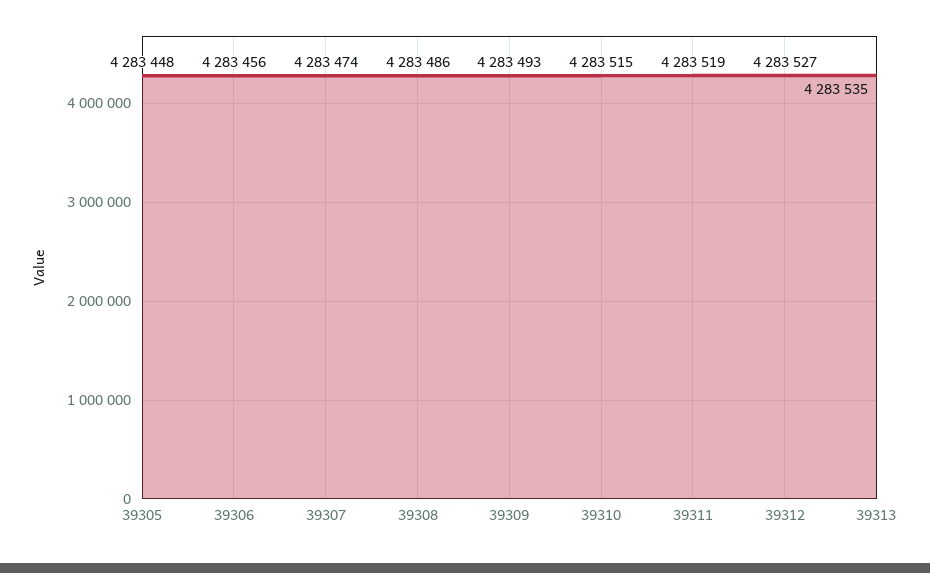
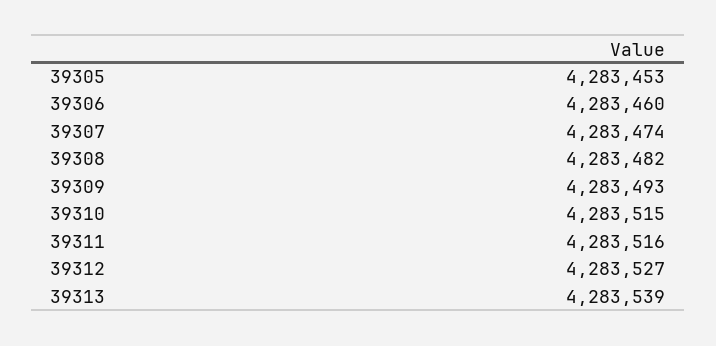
  {
-   "39305": 4283448,
+   "39305": 4283453,
-   "39306": 4283456,
+   "39306": 4283460,
    "39307": 4283474,
-   "39308": 4283486,
+   "39308": 4283482,
    "39309": 4283493,
    "39310": 4283515,
-   "39311": 4283519,
+   "39311": 4283516,
    "39312": 4283527,
-   "39313": 4283535
+   "39313": 4283539
  }

